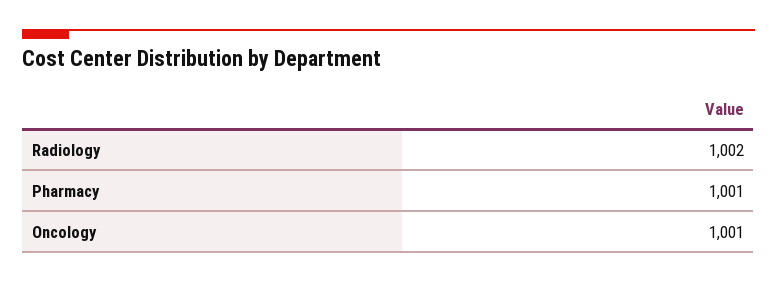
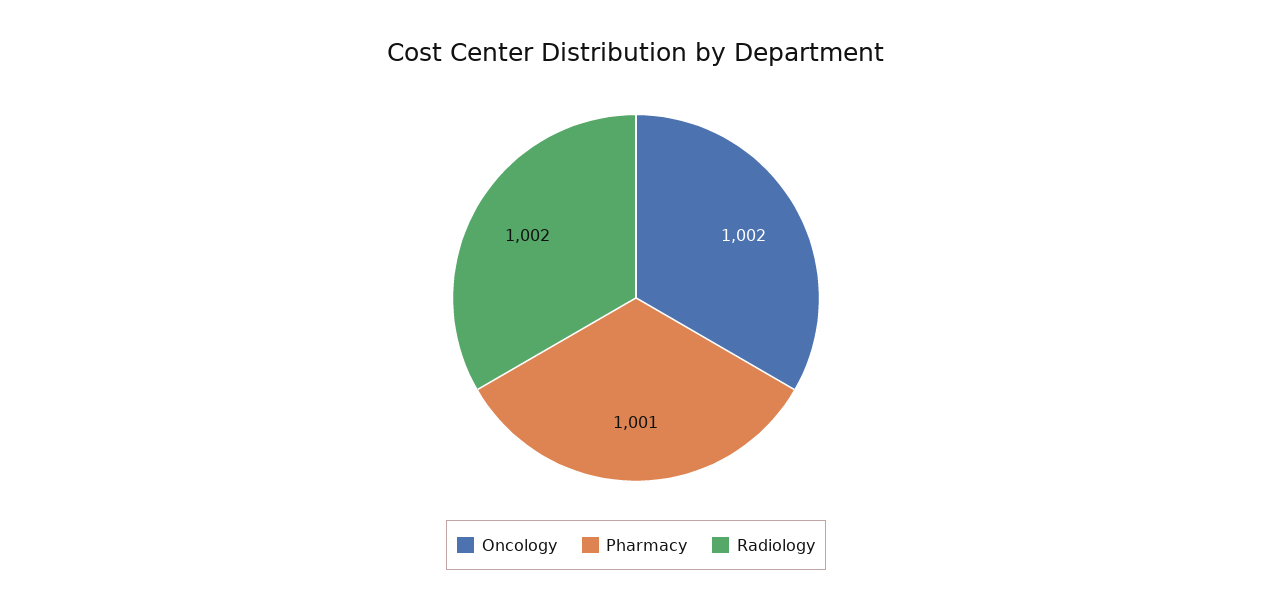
  {
    "Radiology": 1002,
    "Pharmacy": 1001,
-   "Oncology": 1001
+   "Oncology": 1002
  }

